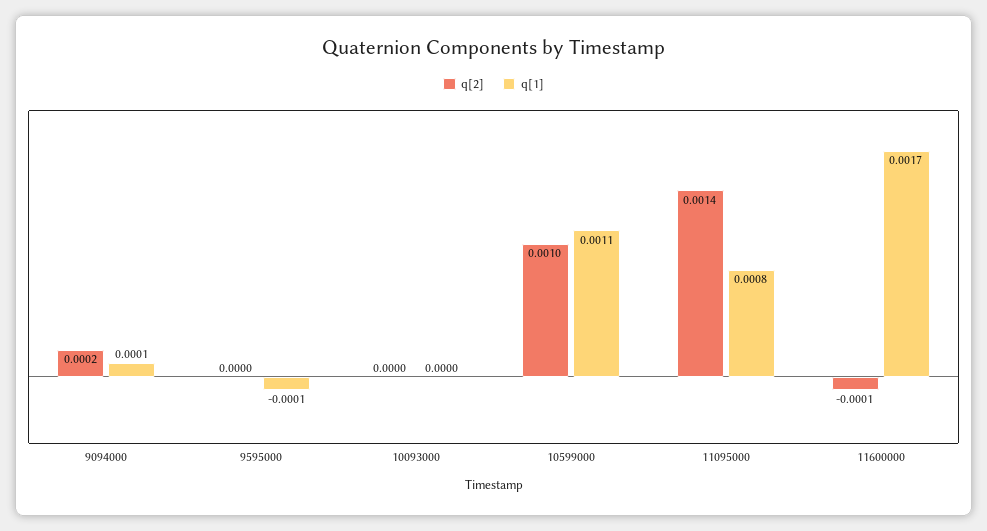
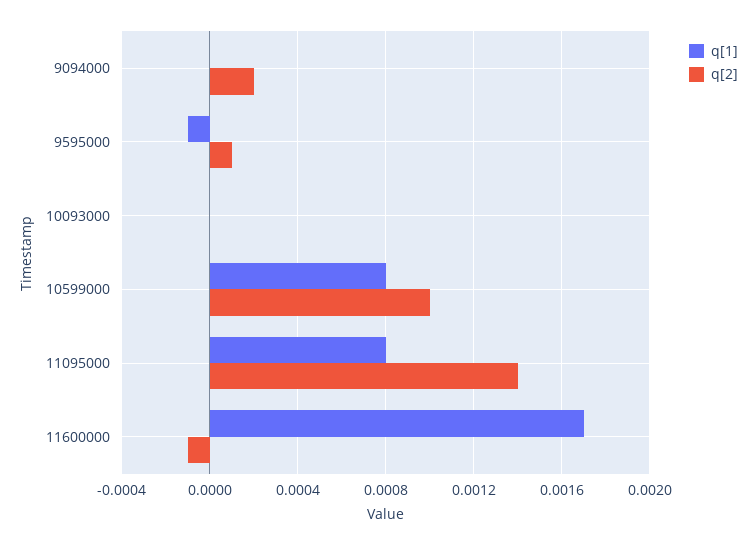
  {
    "q[2]": {
      "9094000": 0.0002,
-     "9595000": 0,
+     "9595000": 0.0001,
      "10093000": 0,
      "10599000": 0.001,
      "11095000": 0.0014,
      "11600000": -0.0001
    },
    "q[1]": {
-     "9094000": 0.0001,
+     "9094000": 0,
      "9595000": -0.0001,
      "10093000": 0,
-     "10599000": 0.0011,
+     "10599000": 0.0008,
      "11095000": 0.0008,
      "11600000": 0.0017
    }
  }

